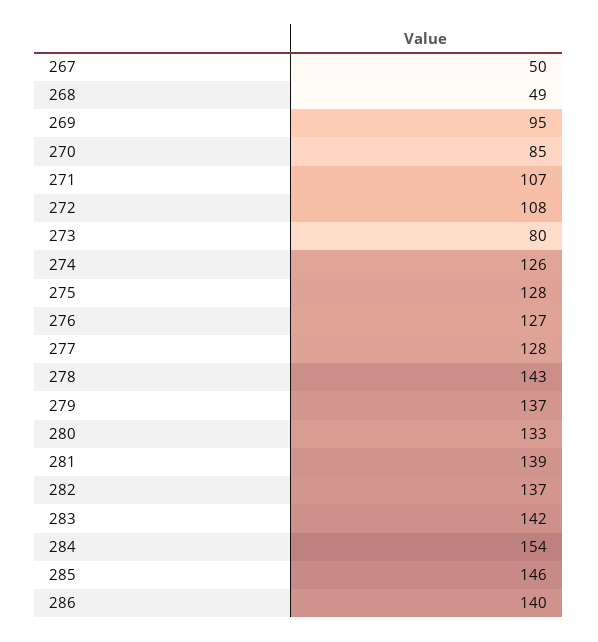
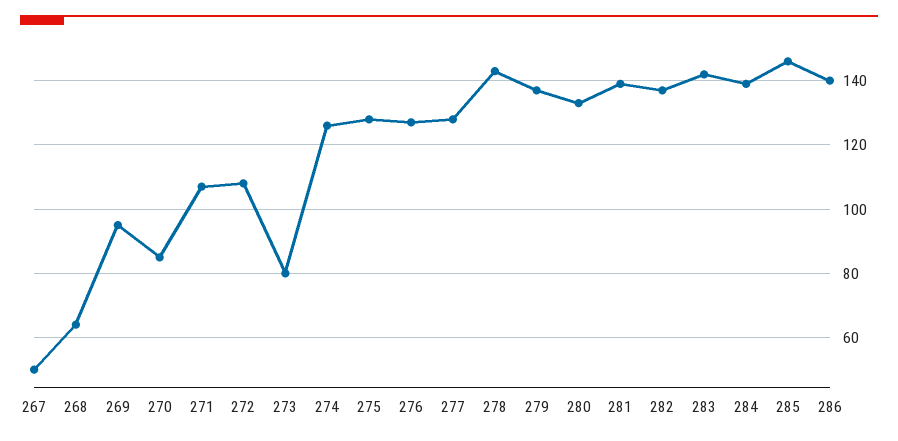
  {
    "267": 50,
-   "268": 49,
+   "268": 65,
    "269": 95,
    "270": 85,
    "271": 107,
    "272": 108,
    "273": 80,
    "274": 126,
    "275": 128,
    "276": 127,
    "277": 128,
    "278": 143,
    "279": 137,
    "280": 133,
    "281": 139,
    "282": 137,
    "283": 142,
-   "284": 154,
+   "284": 140,
    "285": 146,
    "286": 140
  }

